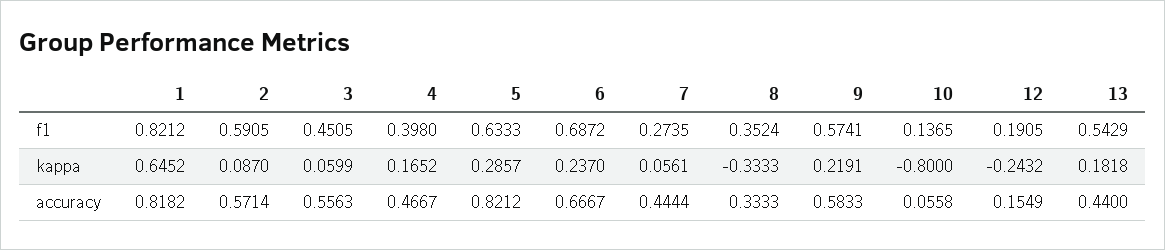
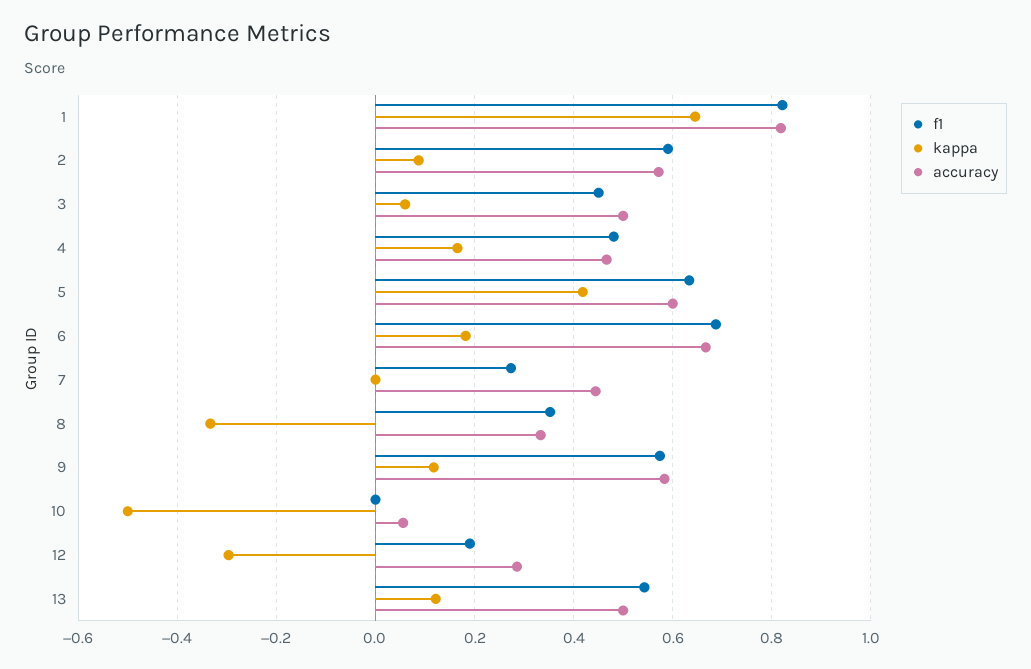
  {
    "f1": {
      "1": 0.8212,
      "2": 0.5905,
      "3": 0.4505,
-     "4": 0.398,
+     "4": 0.48,
      "5": 0.6333,
      "6": 0.6872,
      "7": 0.2735,
      "8": 0.3524,
      "9": 0.5741,
-     "10": 0.1365,
+     "10": 0,
      "12": 0.1905,
      "13": 0.5429
    },
    "kappa": {
      "1": 0.6452,
      "2": 0.087,
      "3": 0.0599,
      "4": 0.1652,
-     "5": 0.2857,
+     "5": 0.42,
-     "6": 0.237,
+     "6": 0.18,
-     "7": 0.0561,
+     "7": 0,
      "8": -0.3333,
-     "9": 0.2191,
+     "9": 0.12,
-     "10": -0.8,
+     "10": -0.5,
-     "12": -0.2432,
+     "12": -0.3,
-     "13": 0.1818
+     "13": 0.12
    },
    "accuracy": {
      "1": 0.8182,
      "2": 0.5714,
-     "3": 0.5563,
+     "3": 0.5,
      "4": 0.4667,
-     "5": 0.8212,
+     "5": 0.6,
      "6": 0.6667,
      "7": 0.4444,
      "8": 0.3333,
      "9": 0.5833,
      "10": 0.0558,
-     "12": 0.1549,
+     "12": 0.28,
-     "13": 0.44
+     "13": 0.5
    }
  }

